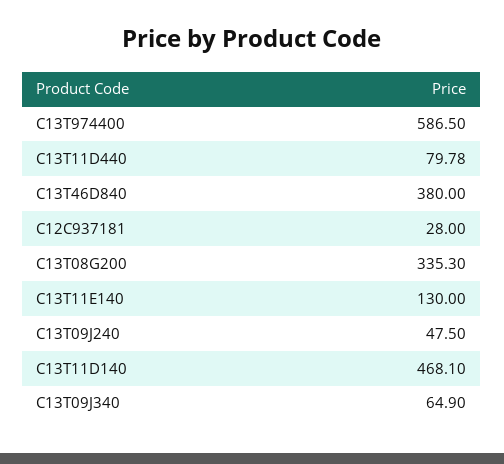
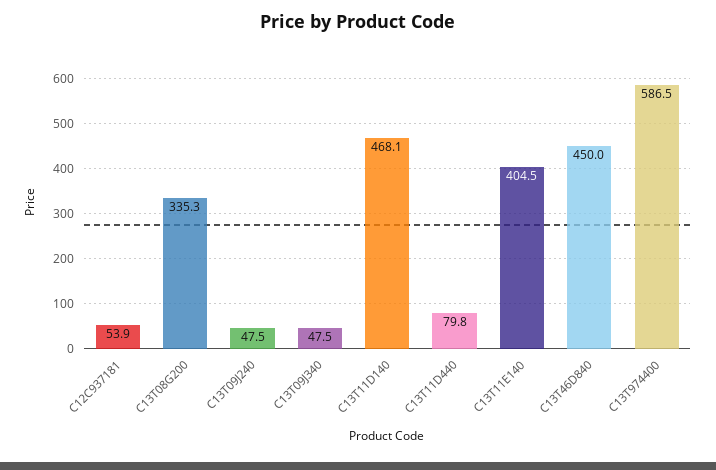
  {
    "C13T974400": 586.5,
    "C13T11D440": 79.78,
-   "C13T46D840": 380,
+   "C13T46D840": 450,
-   "C12C937181": 28,
+   "C12C937181": 53.9,
    "C13T08G200": 335.3,
-   "C13T11E140": 130,
+   "C13T11E140": 404.5,
    "C13T09J240": 47.5,
    "C13T11D140": 468.1,
-   "C13T09J340": 64.9
+   "C13T09J340": 47.5
  }

